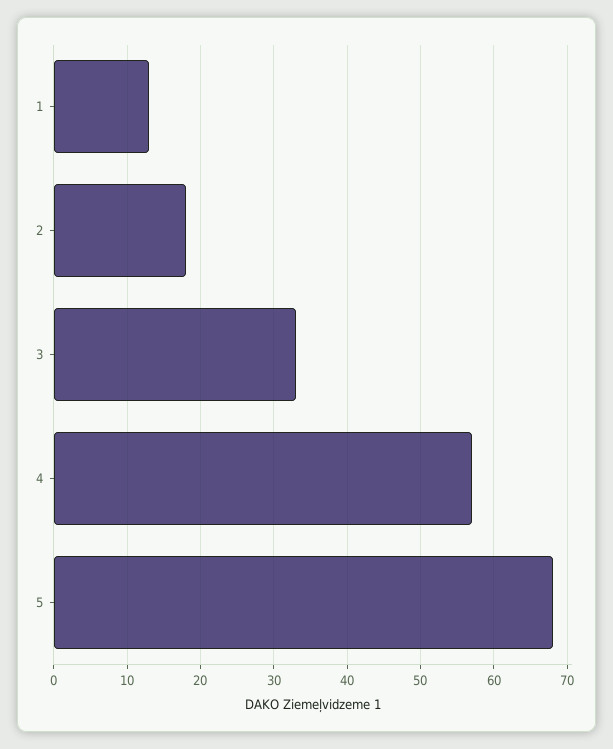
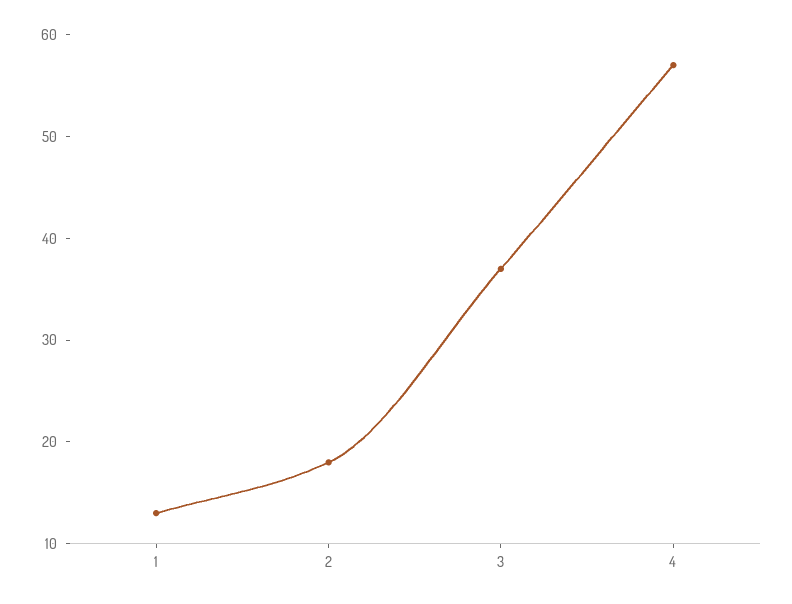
  {
    "1": 13,
    "2": 18,
-   "3": 33,
+   "3": 37,
-   "4": 57,
+   "4": 57
-   "5": 68
  }

